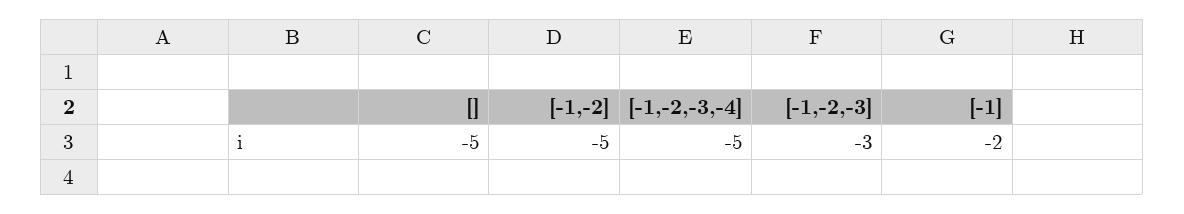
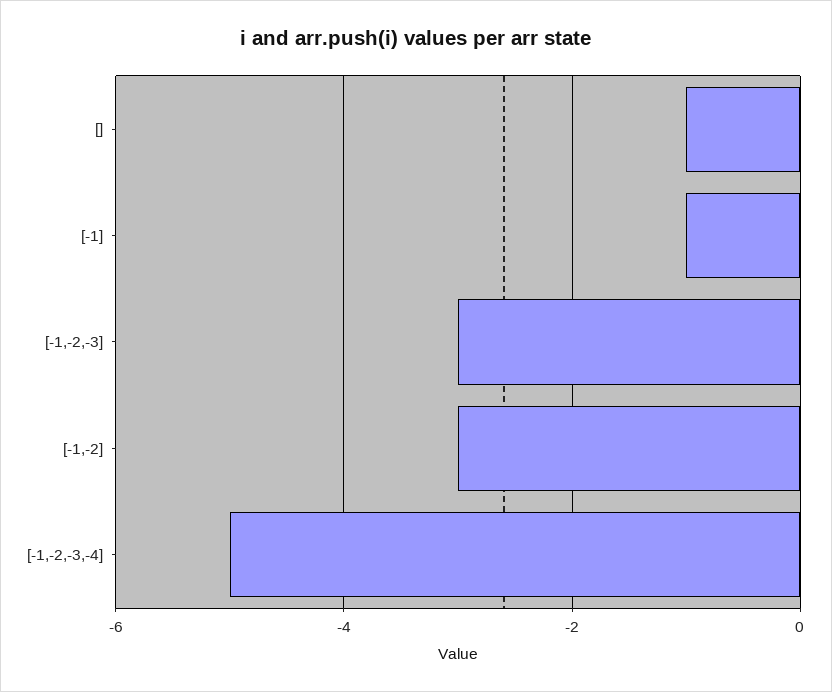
  {
-   "[]": -5,
+   "[]": -1,
-   "[-1,-2]": -5,
+   "[-1,-2]": -3,
    "[-1,-2,-3,-4]": -5,
    "[-1,-2,-3]": -3,
-   "[-1]": -2
+   "[-1]": -1
  }

